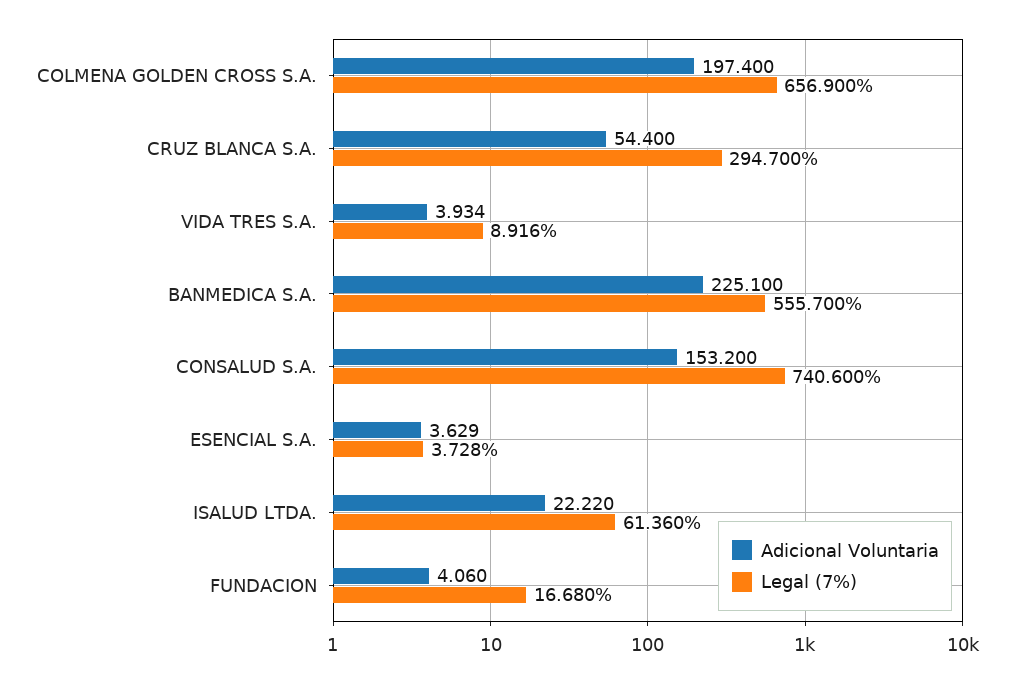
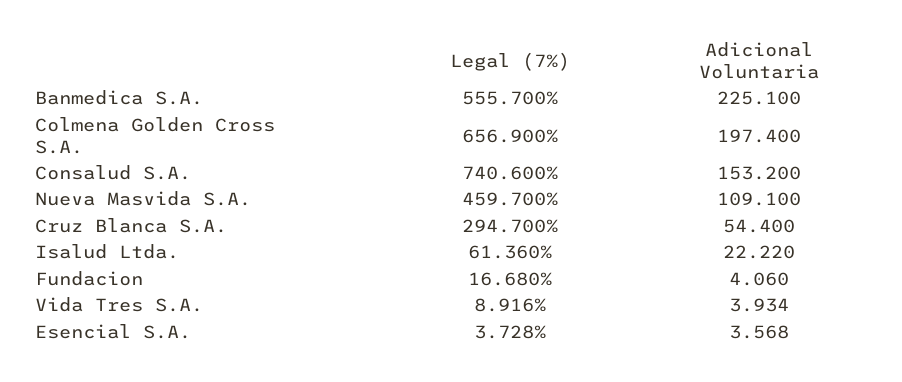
  {
    "Adicional Voluntaria": {
      "COLMENA GOLDEN CROSS S.A.": 197.4,
      "CRUZ BLANCA S.A.": 54.4,
      "VIDA TRES S.A.": 3.934,
      "BANMEDICA S.A.": 225.1,
      "CONSALUD S.A.": 153.2,
-     "ESENCIAL S.A.": 3.629,
+     "ESENCIAL S.A.": 3.568,
      "ISALUD LTDA.": 22.22,
-     "FUNDACION": 4.06
+     "FUNDACION": 4.06,
+     "Nueva Masvida S.A.": 109.1
    },
    "Legal (7%)": {
      "COLMENA GOLDEN CROSS S.A.": 656.9,
      "CRUZ BLANCA S.A.": 294.7,
      "VIDA TRES S.A.": 8.916,
      "BANMEDICA S.A.": 555.7,
      "CONSALUD S.A.": 740.6,
      "ESENCIAL S.A.": 3.728,
      "ISALUD LTDA.": 61.36,
-     "FUNDACION": 16.68
+     "FUNDACION": 16.68,
+     "Nueva Masvida S.A.": 459.7
    }
  }

